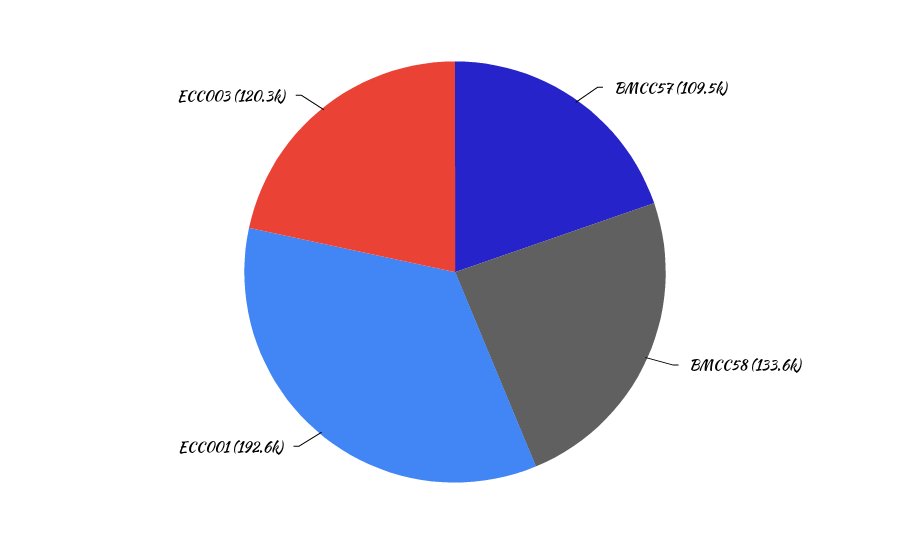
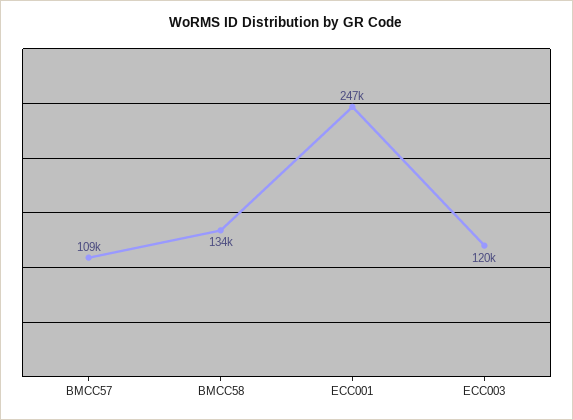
  {
    "BMCC57": 109500,
    "BMCC58": 133600,
-   "ECC001": 192600,
+   "ECC001": 247000,
    "ECC003": 120300
  }

